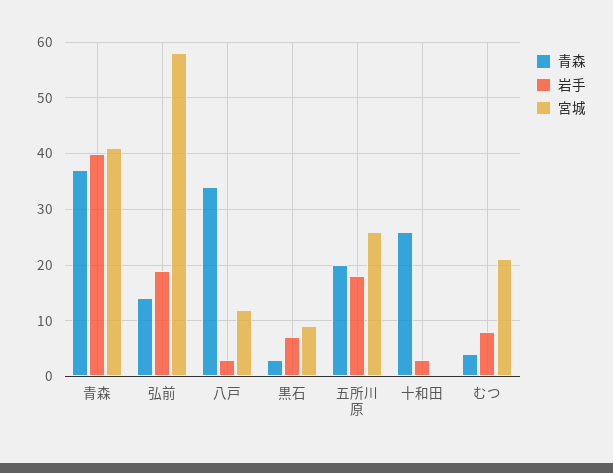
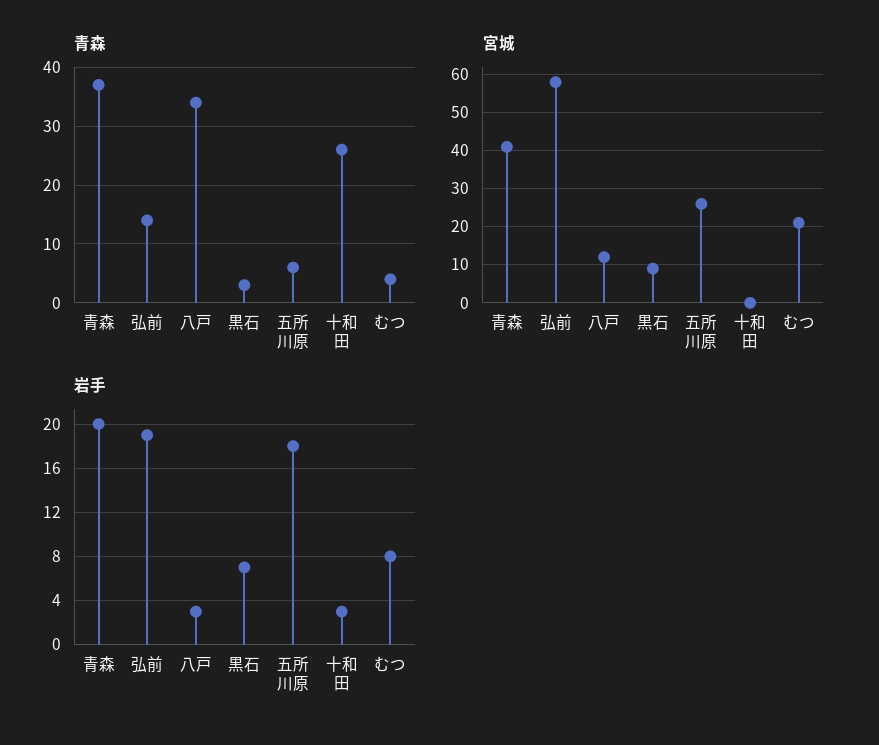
  {
    "青森": {
      "青森": 35,
      "弘前": 15,
      "八戸": 35,
      "黒石": 5,
-     "五所川原": 20,
+     "五所川原": 5,
      "十和田": 25,
      "むつ": 5
    },
    "岩手": {
-     "青森": 40,
+     "青森": 20,
      "弘前": 19,
      "八戸": 3,
      "黒石": 7,
      "五所川原": 18,
      "十和田": 3,
      "むつ": 8
    },
    "宮城": {
      "青森": 40,
      "弘前": 60,
      "八戸": 10,
      "黒石": 10,
      "五所川原": 25,
      "十和田": 0,
      "むつ": 20
    }
  }

